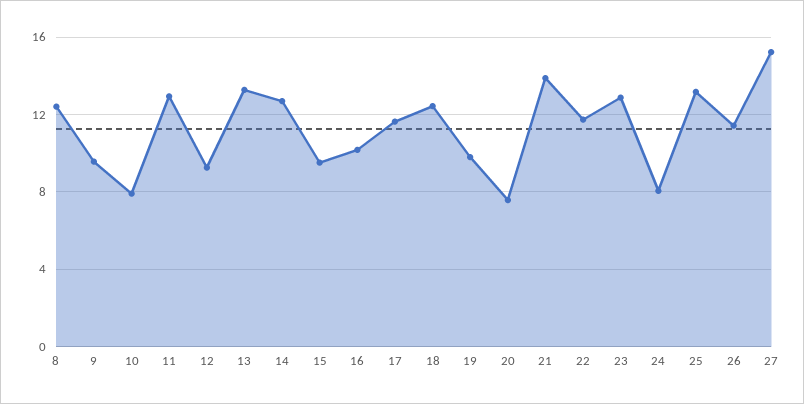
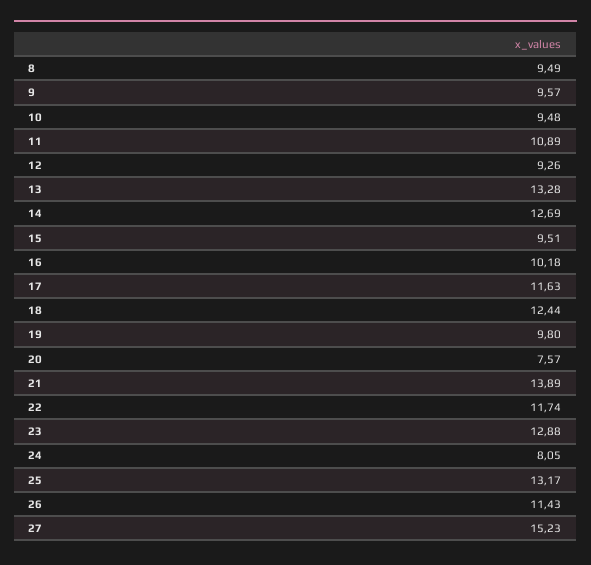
  {
-   "8": 12.5,
+   "8": 9.49,
    "9": 9.57,
-   "10": 8,
+   "10": 9.48,
-   "11": 13,
+   "11": 10.89,
    "12": 9.26,
    "13": 13.28,
    "14": 12.69,
    "15": 9.51,
    "16": 10.18,
    "17": 11.63,
    "18": 12.44,
    "19": 9.8,
    "20": 7.57,
    "21": 13.89,
    "22": 11.74,
    "23": 12.88,
    "24": 8.05,
    "25": 13.17,
    "26": 11.43,
    "27": 15.23
  }

